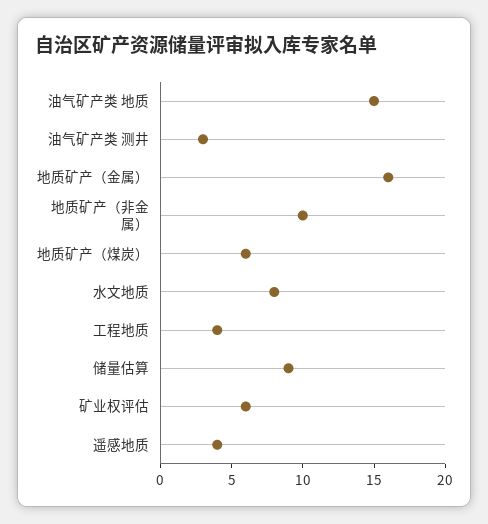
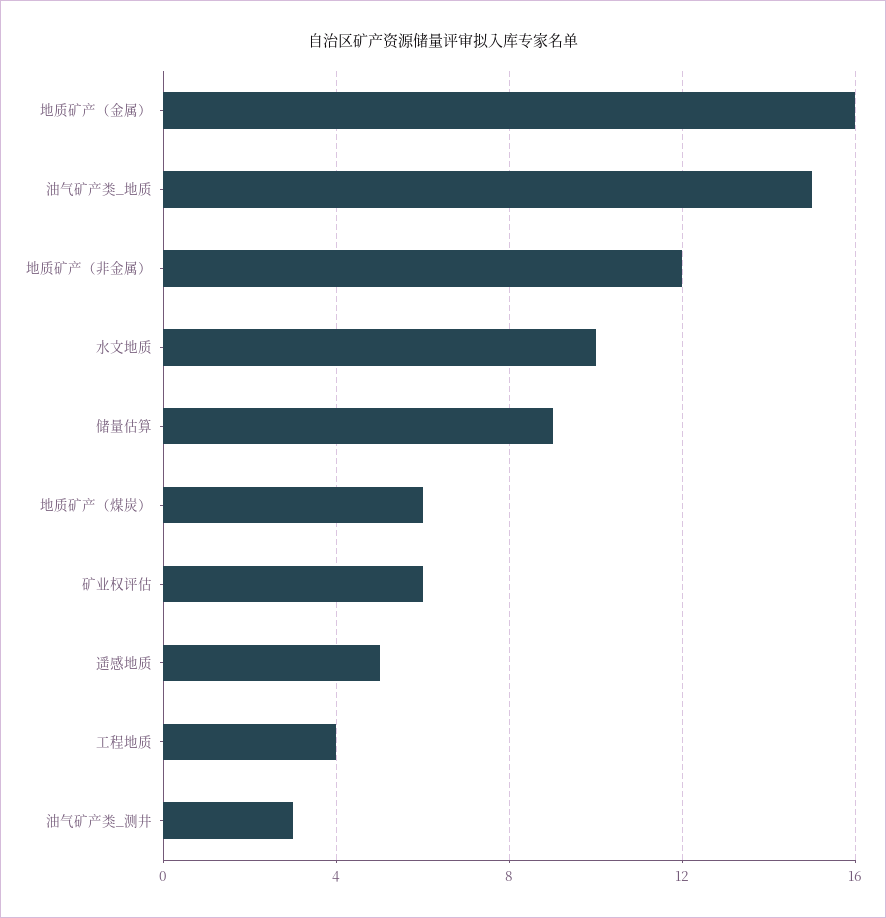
  {
    "油气矿产类 地质": 15,
    "油气矿产类 测井": 3,
    "地质矿产（金属）": 16,
-   "地质矿产（非金属）": 10,
+   "地质矿产（非金属）": 12,
    "地质矿产（煤炭）": 6,
-   "水文地质": 8,
+   "水文地质": 10,
    "工程地质": 4,
    "储量估算": 9,
    "矿业权评估": 6,
-   "遥感地质": 4
+   "遥感地质": 5
  }

